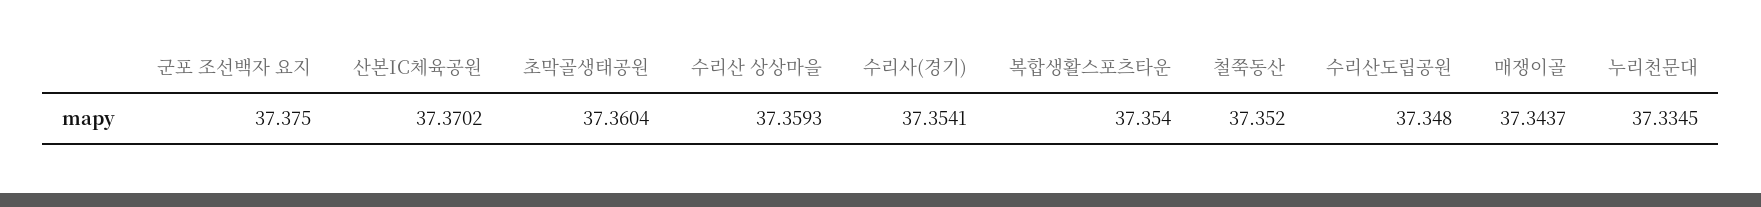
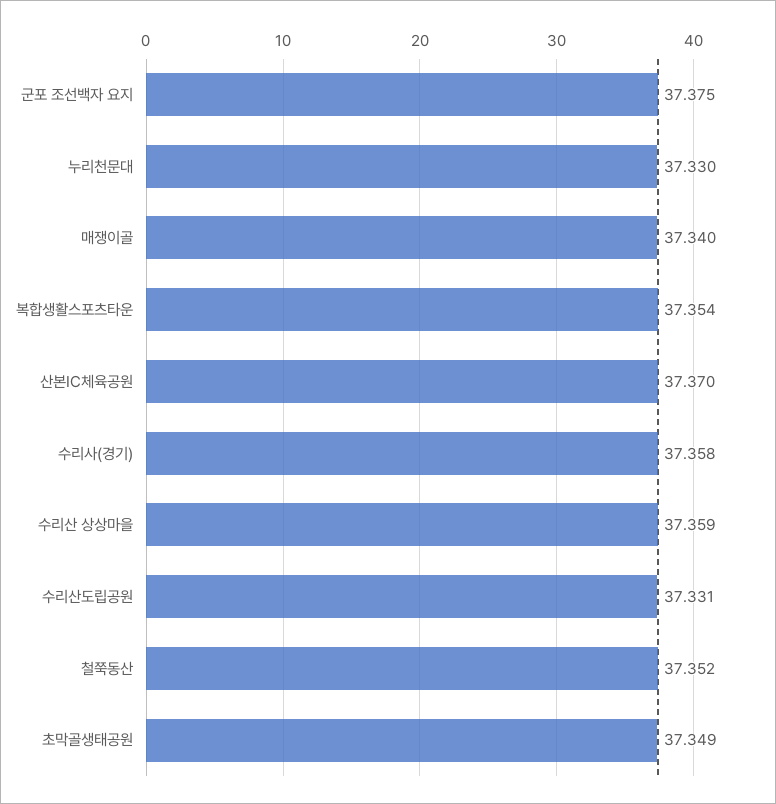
  {
    "군포 조선백자 요지": 37.375,
    "산본IC체육공원": 37.3702,
-   "초막골생태공원": 37.3604,
+   "초막골생태공원": 37.349,
    "수리산 상상마을": 37.3593,
-   "수리사(경기)": 37.3541,
+   "수리사(경기)": 37.358,
    "복합생활스포츠타운": 37.354,
    "철쭉동산": 37.352,
-   "수리산도립공원": 37.348,
+   "수리산도립공원": 37.331,
-   "매쟁이골": 37.3437,
+   "매쟁이골": 37.34,
-   "누리천문대": 37.3345
+   "누리천문대": 37.33
  }

